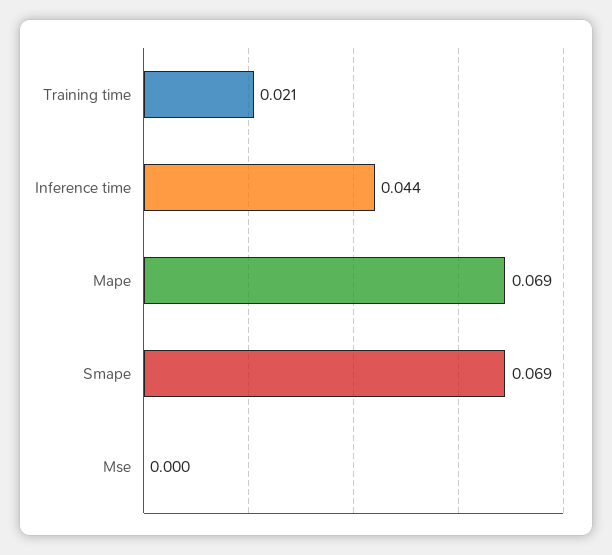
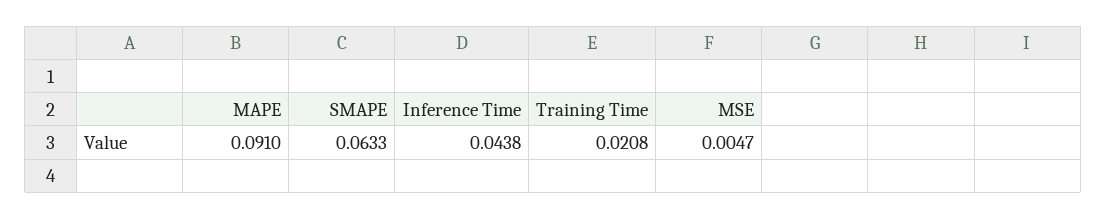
  {
    "Training time": 0.0208,
    "Inference time": 0.0438,
-   "Mape": 0.069,
+   "Mape": 0.091,
-   "Smape": 0.069,
+   "Smape": 0.0633,
-   "Mse": 0
+   "Mse": 0.0047
  }

